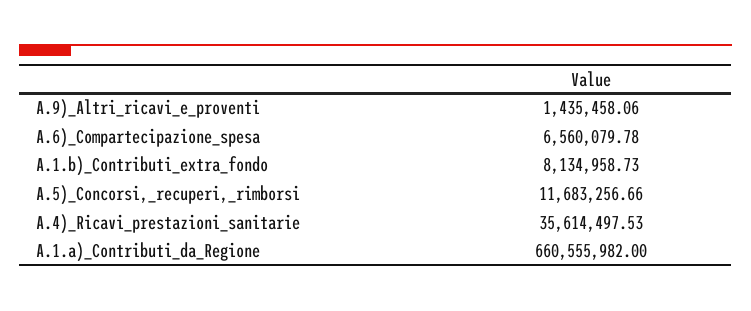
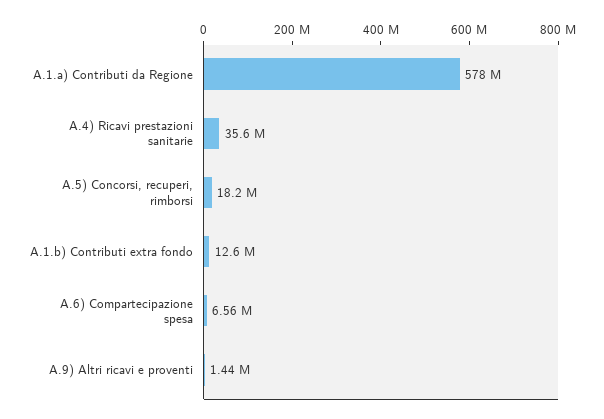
  {
    "A.9)_Altri_ricavi_e_proventi": 1435458.06,
    "A.6)_Compartecipazione_spesa": 6560079.78,
-   "A.1.b)_Contributi_extra_fondo": 8134958.73,
+   "A.1.b)_Contributi_extra_fondo": 12600000,
-   "A.5)_Concorsi,_recuperi,_rimborsi": 11683256.66,
+   "A.5)_Concorsi,_recuperi,_rimborsi": 18200000,
    "A.4)_Ricavi_prestazioni_sanitarie": 35614497.53,
-   "A.1.a)_Contributi_da_Regione": 660555982
+   "A.1.a)_Contributi_da_Regione": 578000000
  }

